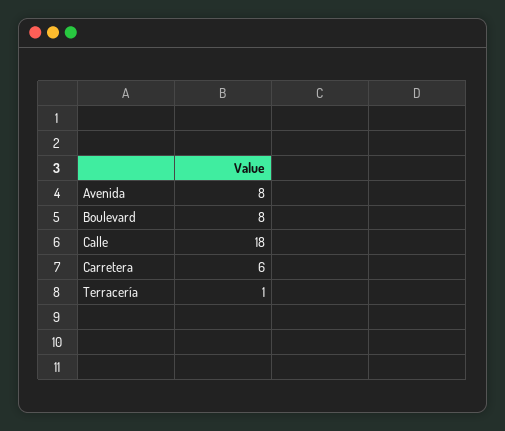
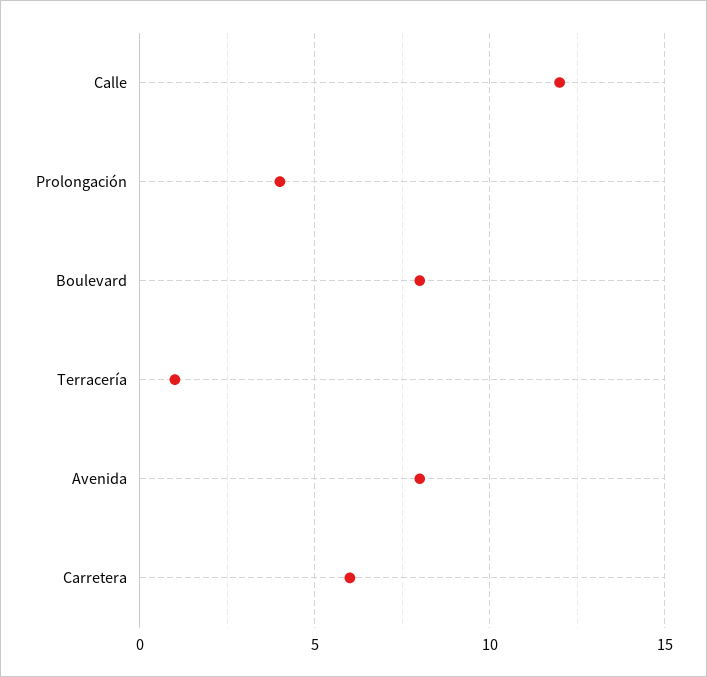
  {
    "Avenida": 8,
    "Boulevard": 8,
-   "Calle": 18,
+   "Calle": 12,
    "Carretera": 6,
-   "Terracería": 1
+   "Terracería": 1,
+   "Prolongación": 4
  }

